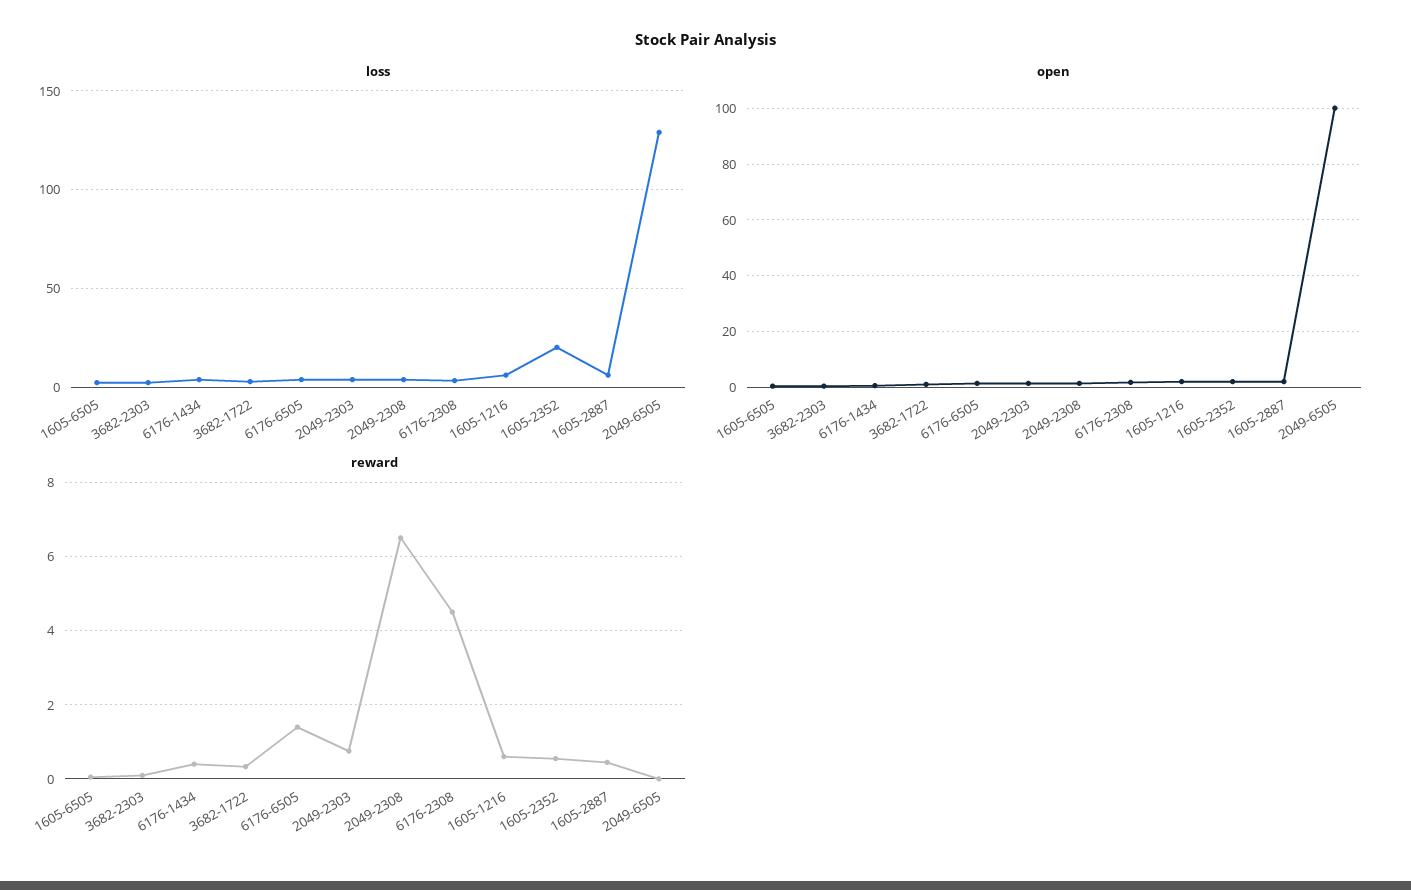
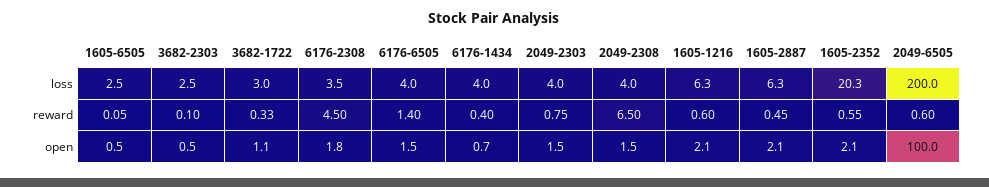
  {
    "loss": {
      "1605-6505": 2.5,
      "3682-2303": 2.5,
      "6176-1434": 4,
      "3682-1722": 3,
      "6176-6505": 4,
      "2049-2303": 4,
      "2049-2308": 4,
      "6176-2308": 3.5,
      "1605-1216": 6.3,
      "1605-2352": 20.3,
      "1605-2887": 6.3,
-     "2049-6505": 130
+     "2049-6505": 200
    },
    "open": {
      "1605-6505": 0.5,
      "3682-2303": 0.5,
      "6176-1434": 0.7,
      "3682-1722": 1.1,
      "6176-6505": 1.5,
      "2049-2303": 1.5,
      "2049-2308": 1.5,
      "6176-2308": 1.8,
      "1605-1216": 2.1,
      "1605-2352": 2.1,
      "1605-2887": 2.1,
      "2049-6505": 100
    },
    "reward": {
      "1605-6505": 0.05,
      "3682-2303": 0.1,
      "6176-1434": 0.4,
      "3682-1722": 0.33,
      "6176-6505": 1.4,
      "2049-2303": 0.75,
      "2049-2308": 6.5,
      "6176-2308": 4.5,
      "1605-1216": 0.6,
      "1605-2352": 0.55,
      "1605-2887": 0.45,
-     "2049-6505": 0
+     "2049-6505": 0.6
    }
  }

